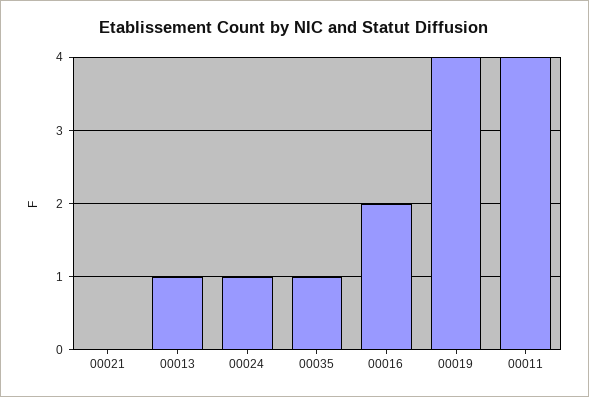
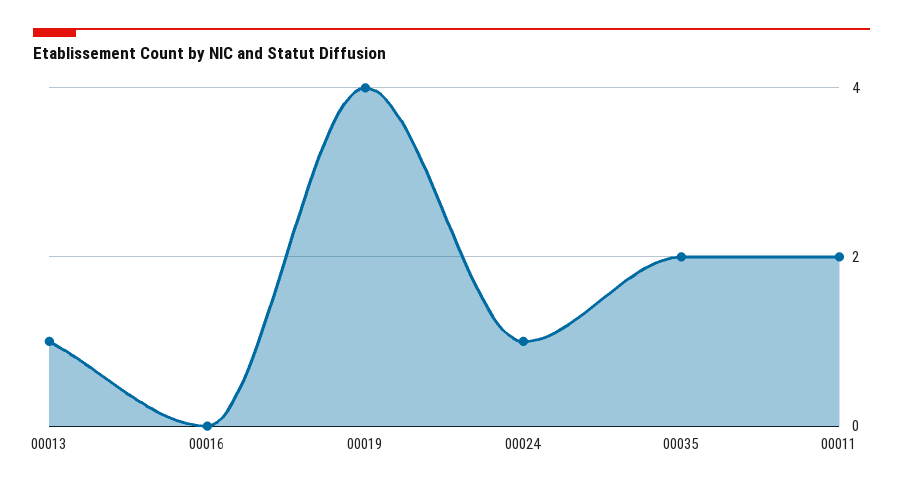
  {
-   "00021": 0,
    "00013": 1,
    "00024": 1,
-   "00035": 1,
+   "00035": 2,
-   "00016": 2,
+   "00016": 0,
    "00019": 4,
-   "00011": 4
+   "00011": 2
  }

